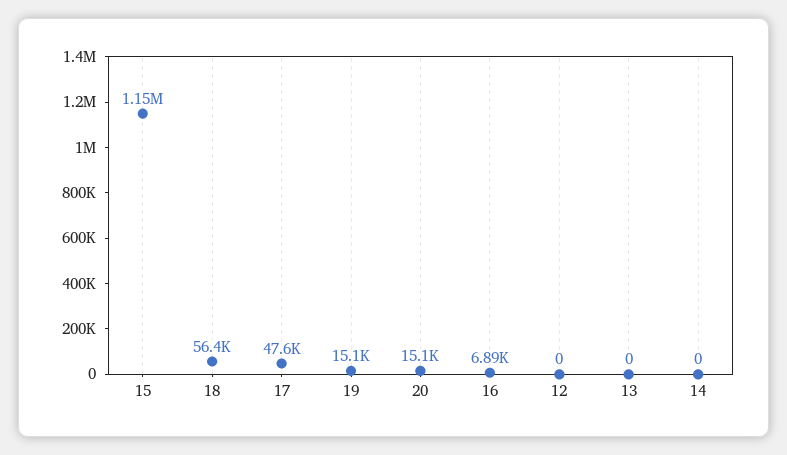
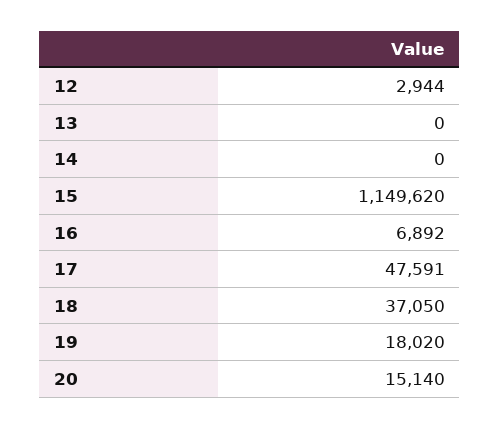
  {
    "15": 1149620,
-   "18": 56400,
+   "18": 37050,
    "17": 47591,
-   "19": 15100,
+   "19": 18020,
    "20": 15140,
    "16": 6892,
-   "12": 0,
+   "12": 2944,
    "13": 0,
    "14": 0
  }

